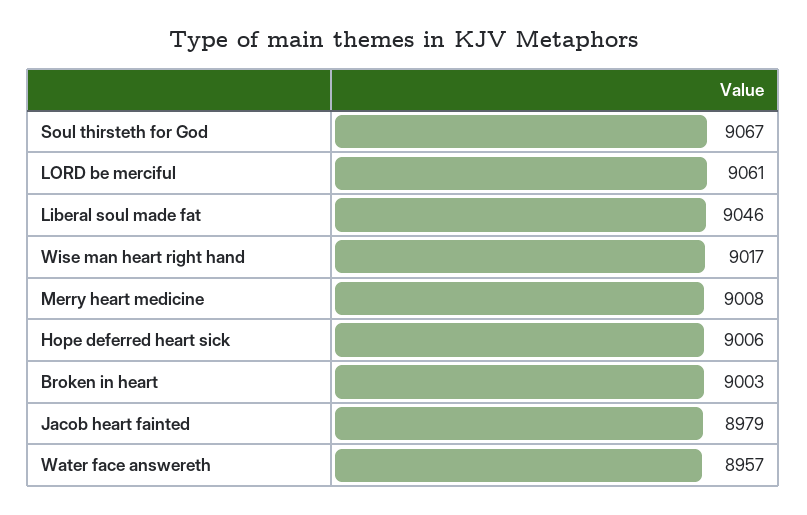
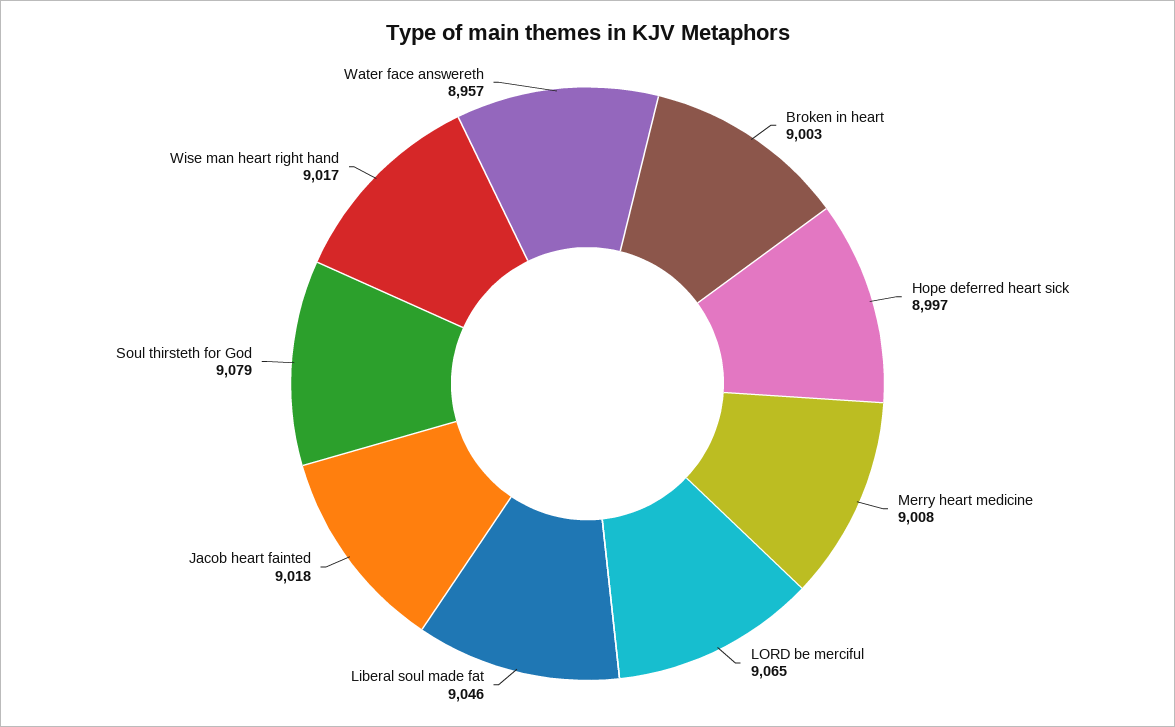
  {
-   "Soul thirsteth for God": 9067,
+   "Soul thirsteth for God": 9079,
-   "LORD be merciful": 9061,
+   "LORD be merciful": 9065,
    "Liberal soul made fat": 9046,
    "Wise man heart right hand": 9017,
    "Merry heart medicine": 9008,
-   "Hope deferred heart sick": 9006,
+   "Hope deferred heart sick": 8997,
    "Broken in heart": 9003,
-   "Jacob heart fainted": 8979,
+   "Jacob heart fainted": 9018,
    "Water face answereth": 8957
  }

